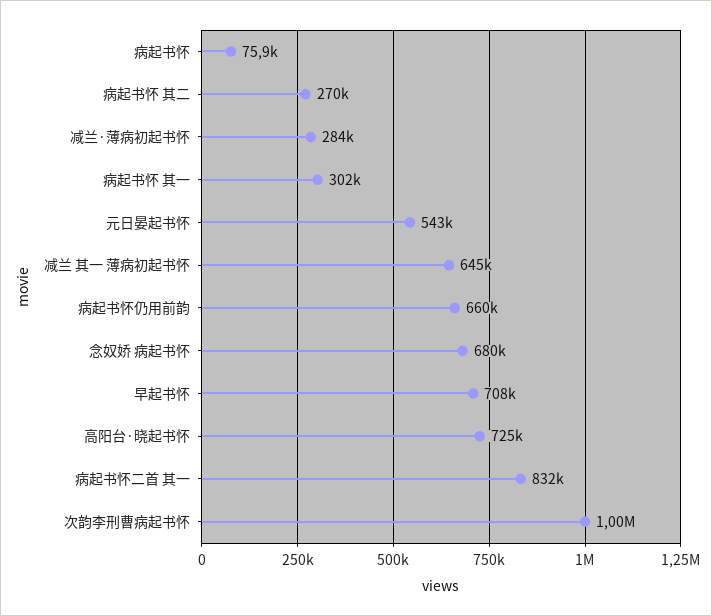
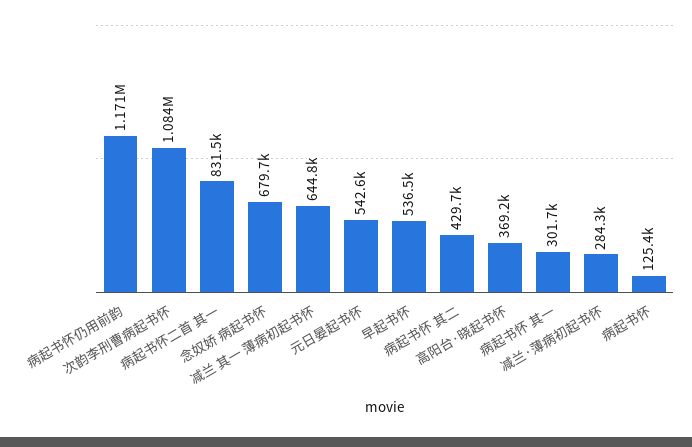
  {
-   "病起书怀": 75900,
+   "病起书怀": 125400,
-   "病起书怀 其二": 270000,
+   "病起书怀 其二": 429700,
    "减兰·薄病初起书怀": 284300,
    "病起书怀 其一": 301700,
    "元日晏起书怀": 542600,
    "减兰 其一 薄病初起书怀": 644800,
-   "病起书怀仍用前韵": 660000,
+   "病起书怀仍用前韵": 1171000,
    "念奴娇 病起书怀": 679700,
-   "早起书怀": 708000,
+   "早起书怀": 536500,
-   "高阳台·晓起书怀": 725000,
+   "高阳台·晓起书怀": 369200,
    "病起书怀二首 其一": 831500,
-   "次韵李刑曹病起书怀": 1000000
+   "次韵李刑曹病起书怀": 1084000
  }

